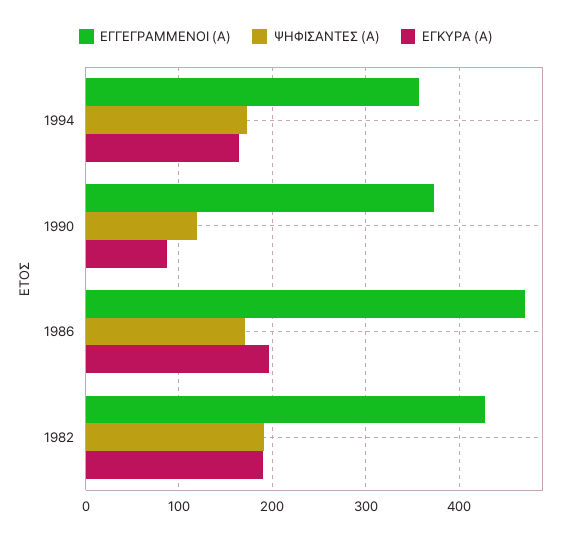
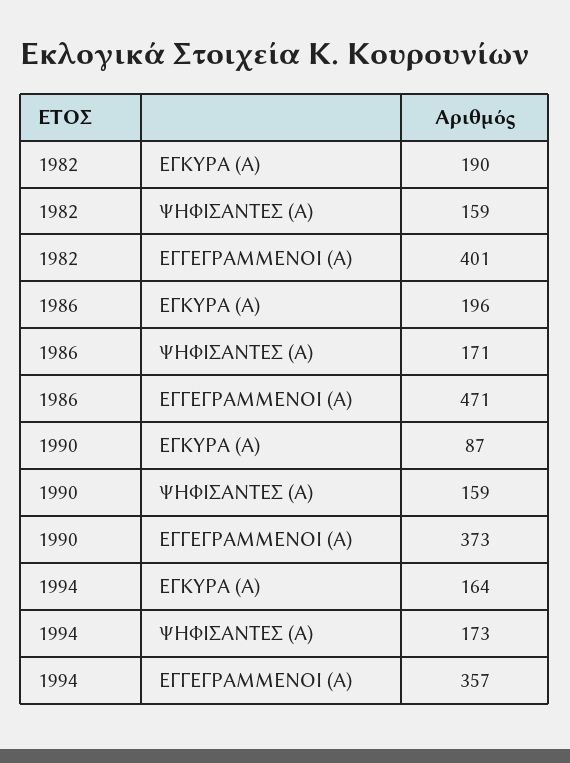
  {
    "ΕΓΓΕΓΡΑΜΜΕΝΟΙ (Α)": {
      "1994": 357,
      "1990": 373,
      "1986": 471,
-     "1982": 430
+     "1982": 401
    },
    "ΨΗΦΙΣΑΝΤΕΣ (Α)": {
      "1994": 173,
-     "1990": 120,
+     "1990": 159,
      "1986": 171,
-     "1982": 190
+     "1982": 159
    },
    "ΕΓΚΥΡΑ (Α)": {
      "1994": 164,
      "1990": 87,
      "1986": 196,
      "1982": 190
    }
  }

